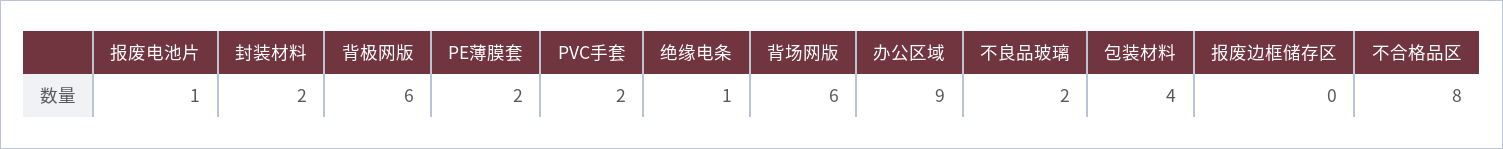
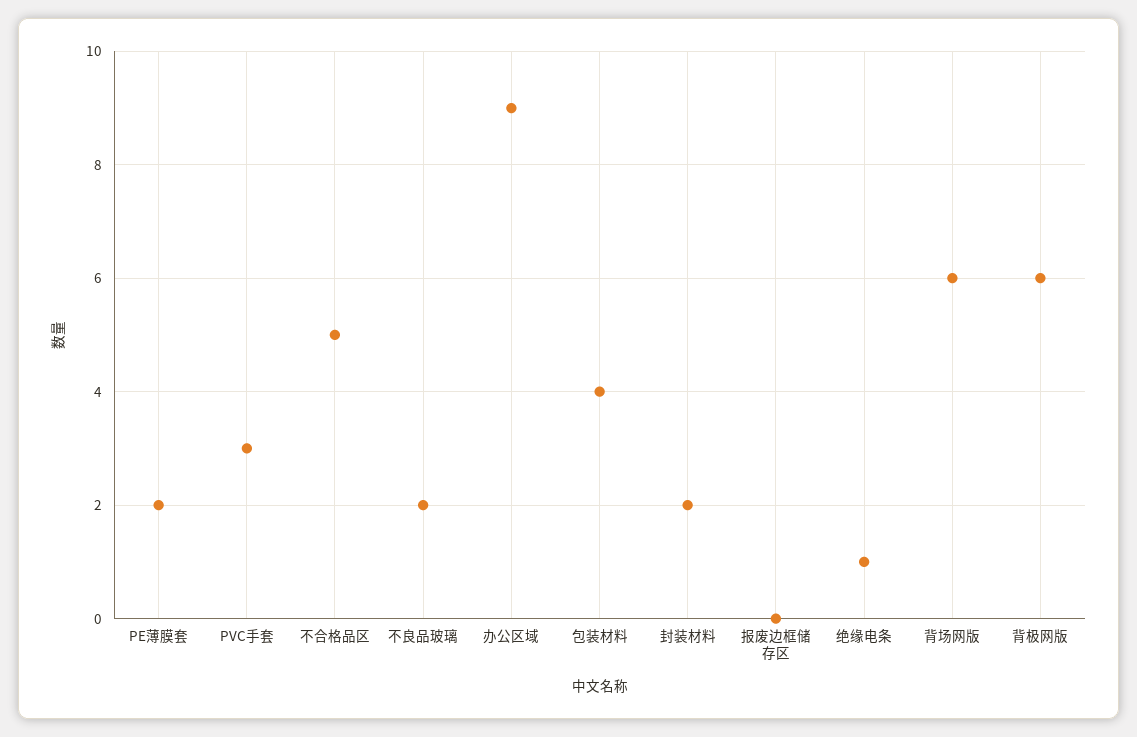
  {
-   "报废电池片": 1,
    "封装材料": 2,
    "背极网版": 6,
    "PE薄膜套": 2,
-   "PVC手套": 2,
+   "PVC手套": 3,
    "绝缘电条": 1,
    "背场网版": 6,
    "办公区域": 9,
    "不良品玻璃": 2,
    "包装材料": 4,
    "报废边框储存区": 0,
-   "不合格品区": 8
+   "不合格品区": 5
  }

